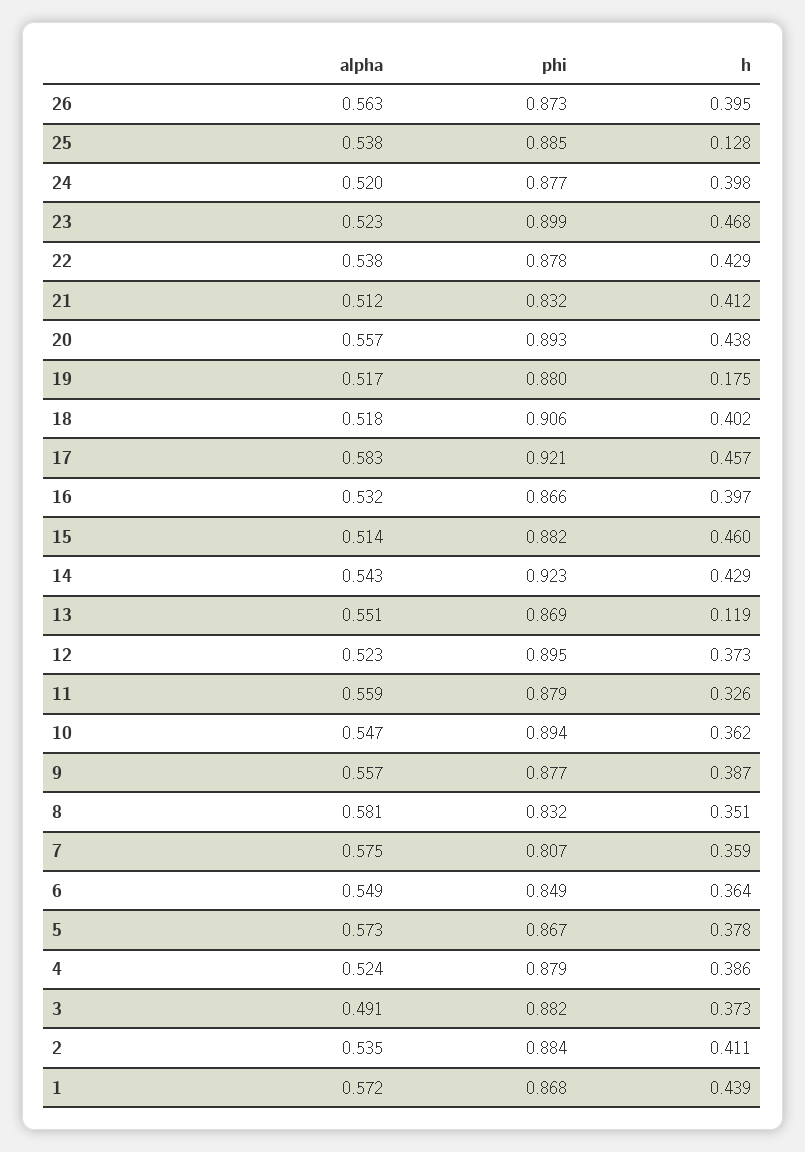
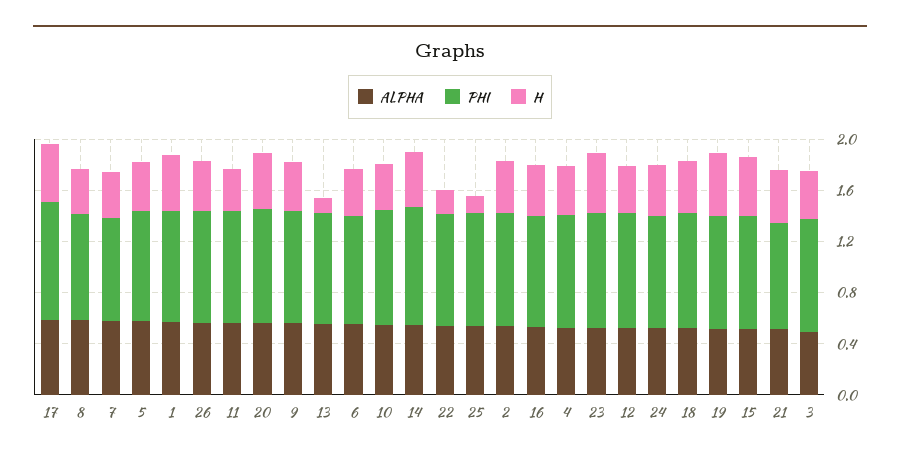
  {
    "alpha": {
      "26": 0.563,
      "25": 0.538,
      "24": 0.52,
      "23": 0.523,
      "22": 0.538,
      "21": 0.512,
      "20": 0.557,
      "19": 0.517,
      "18": 0.518,
      "17": 0.583,
      "16": 0.532,
      "15": 0.514,
      "14": 0.543,
      "13": 0.551,
      "12": 0.523,
      "11": 0.559,
      "10": 0.547,
      "9": 0.557,
      "8": 0.581,
      "7": 0.575,
      "6": 0.549,
      "5": 0.573,
      "4": 0.524,
      "3": 0.491,
      "2": 0.535,
      "1": 0.572
    },
    "phi": {
      "26": 0.873,
      "25": 0.885,
      "24": 0.877,
      "23": 0.899,
      "22": 0.878,
      "21": 0.832,
      "20": 0.893,
      "19": 0.88,
      "18": 0.906,
      "17": 0.921,
      "16": 0.866,
      "15": 0.882,
      "14": 0.923,
      "13": 0.869,
      "12": 0.895,
      "11": 0.879,
      "10": 0.894,
      "9": 0.877,
      "8": 0.832,
      "7": 0.807,
      "6": 0.849,
      "5": 0.867,
      "4": 0.879,
      "3": 0.882,
      "2": 0.884,
      "1": 0.868
    },
    "h": {
      "26": 0.395,
      "25": 0.128,
      "24": 0.398,
      "23": 0.468,
-     "22": 0.429,
+     "22": 0.2,
      "21": 0.412,
      "20": 0.438,
-     "19": 0.175,
+     "19": 0.5,
      "18": 0.402,
      "17": 0.457,
      "16": 0.397,
      "15": 0.46,
      "14": 0.429,
      "13": 0.119,
      "12": 0.373,
      "11": 0.326,
      "10": 0.362,
      "9": 0.387,
      "8": 0.351,
      "7": 0.359,
      "6": 0.364,
      "5": 0.378,
      "4": 0.386,
      "3": 0.373,
      "2": 0.411,
      "1": 0.439
    }
  }

